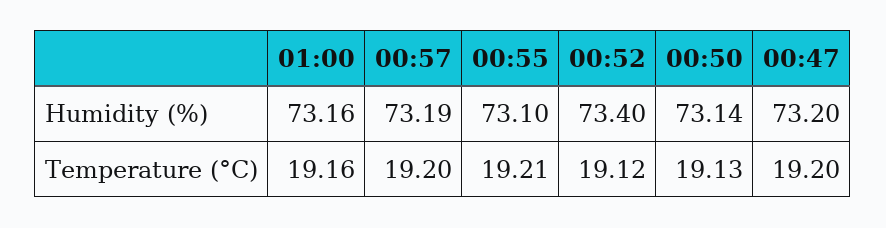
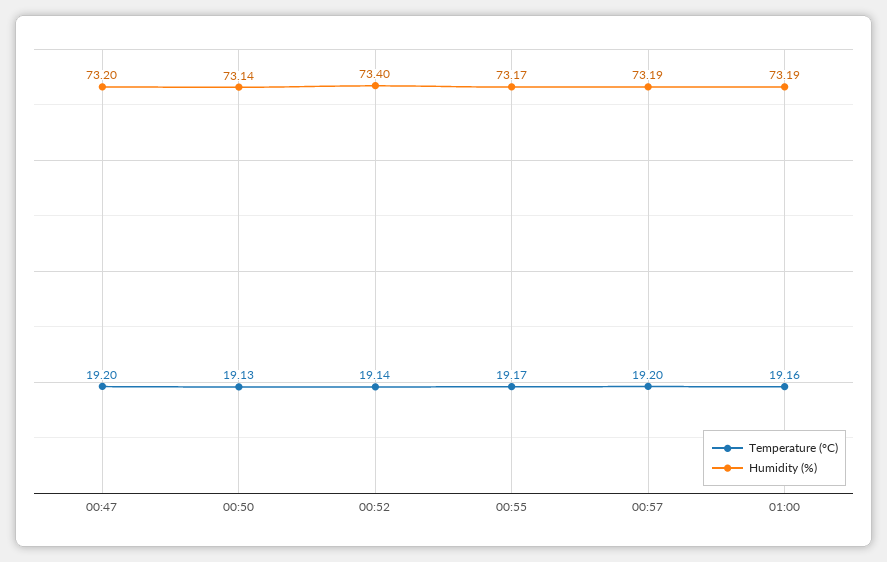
  {
    "Humidity (%)": {
-     "01:00": 73.16,
+     "01:00": 73.19,
      "00:57": 73.19,
-     "00:55": 73.1,
+     "00:55": 73.17,
      "00:52": 73.4,
      "00:50": 73.14,
      "00:47": 73.2
    },
    "Temperature (°C)": {
      "01:00": 19.16,
      "00:57": 19.2,
-     "00:55": 19.21,
+     "00:55": 19.17,
-     "00:52": 19.12,
+     "00:52": 19.14,
      "00:50": 19.13,
      "00:47": 19.2
    }
  }

